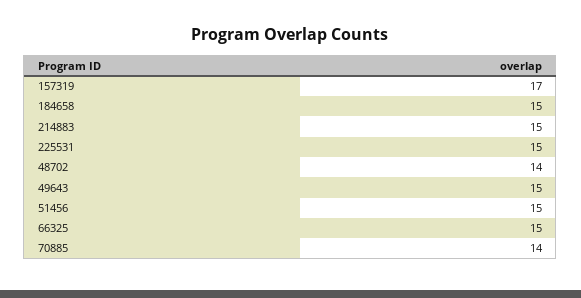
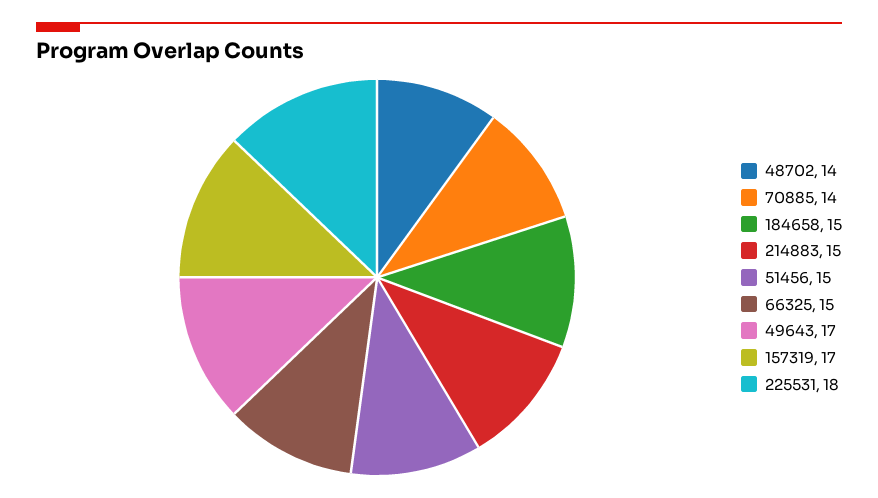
  {
    "157319": 17,
    "184658": 15,
    "214883": 15,
-   "225531": 15,
+   "225531": 18,
    "48702": 14,
-   "49643": 15,
+   "49643": 17,
    "51456": 15,
    "66325": 15,
    "70885": 14
  }

